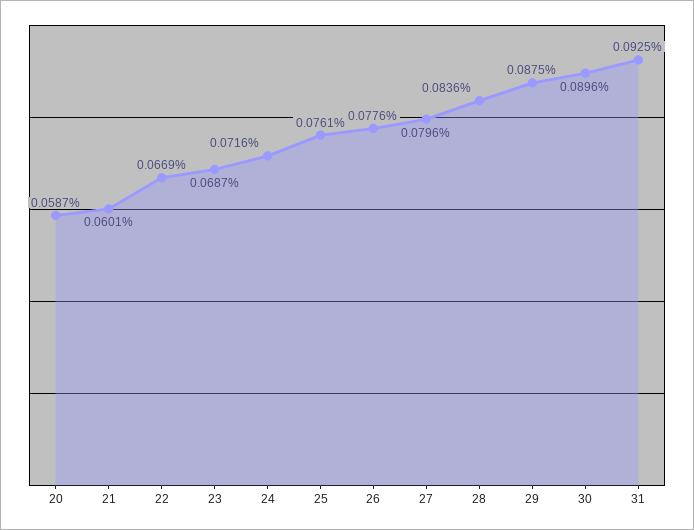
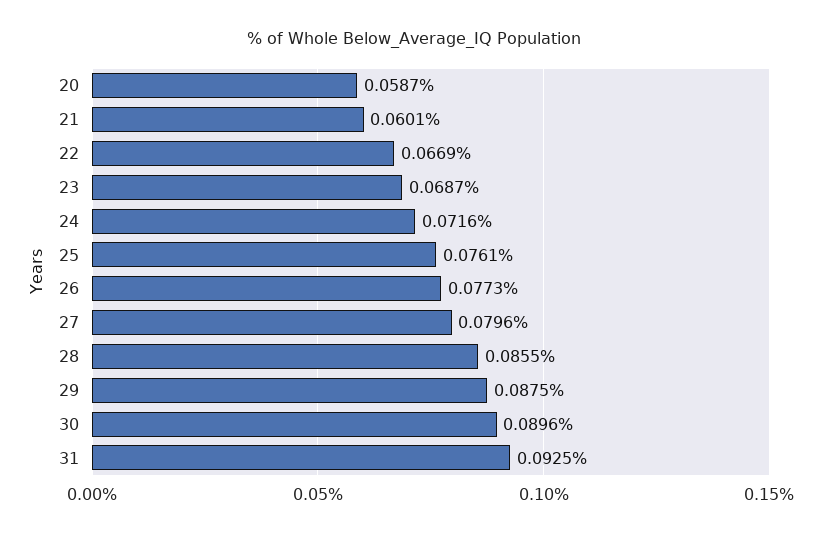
  {
    "20": 0.0587,
    "21": 0.0601,
    "22": 0.0669,
    "23": 0.0687,
    "24": 0.0716,
    "25": 0.0761,
-   "26": 0.0776,
+   "26": 0.0773,
    "27": 0.0796,
-   "28": 0.0836,
+   "28": 0.0855,
    "29": 0.0875,
    "30": 0.0896,
    "31": 0.0925
  }

